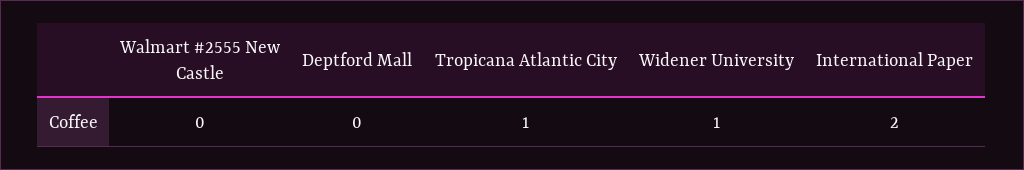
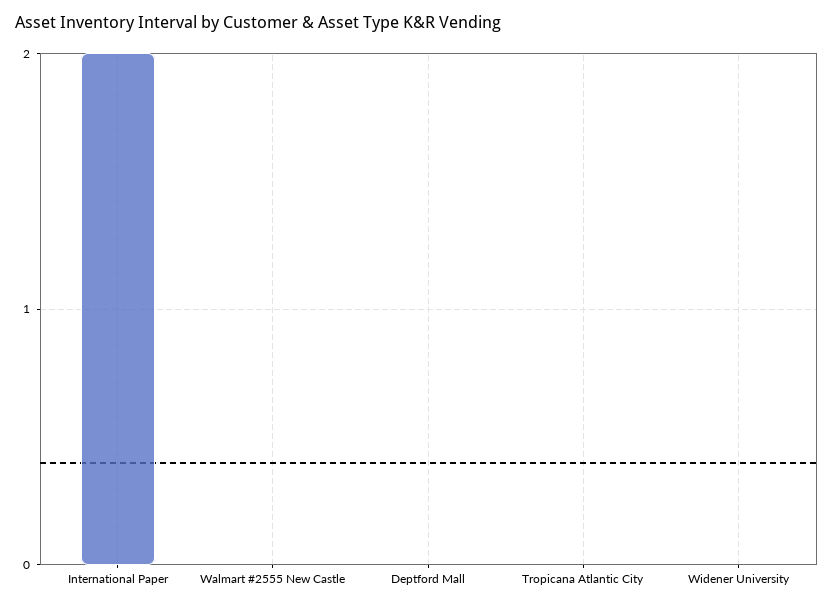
  {
    "Walmart #2555 New Castle": 0,
    "Deptford Mall": 0,
-   "Tropicana Atlantic City": 1,
+   "Tropicana Atlantic City": 0,
-   "Widener University": 1,
+   "Widener University": 0,
    "International Paper": 2
  }

